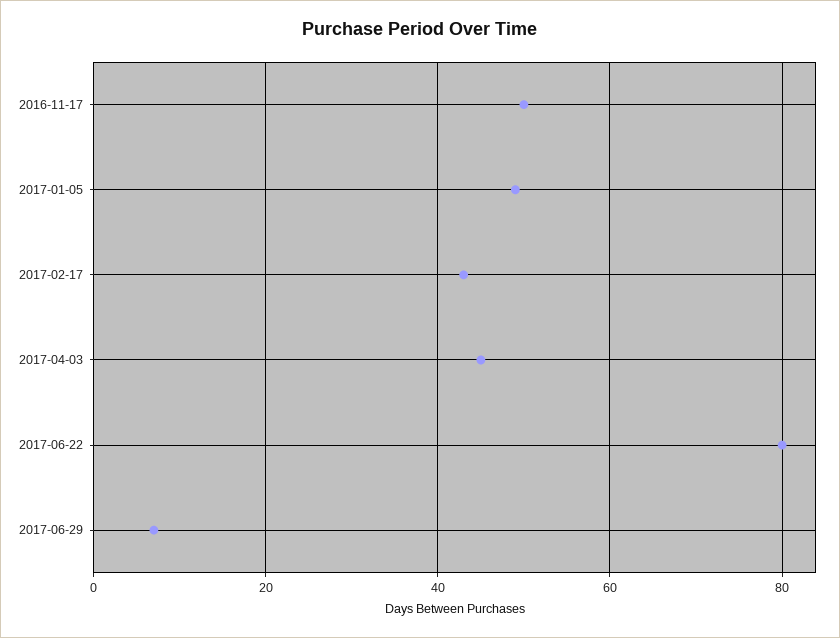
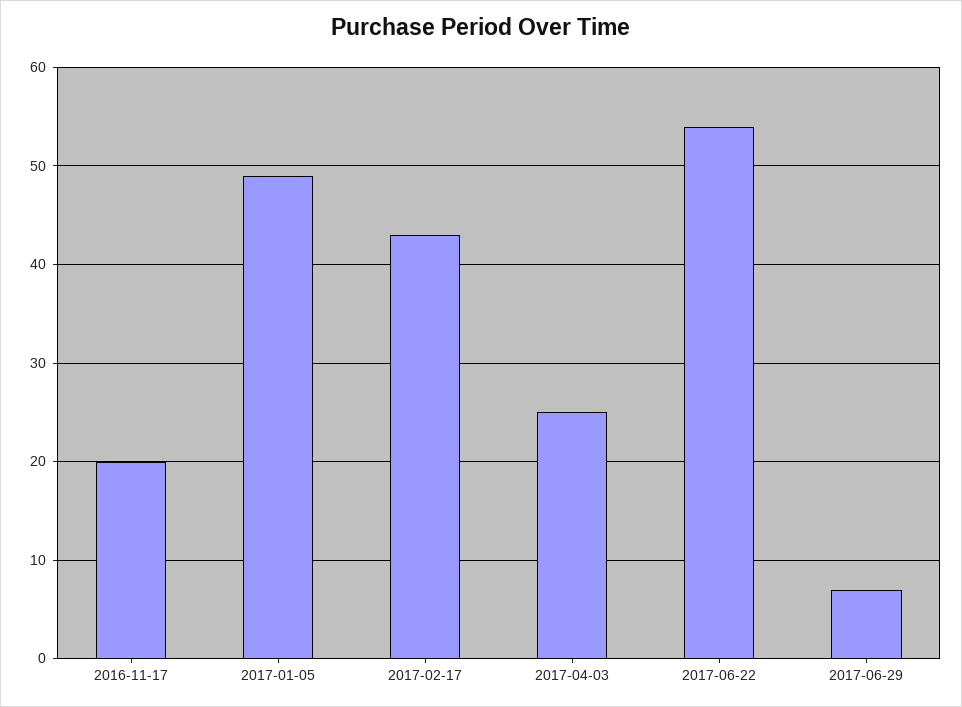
  {
-   "2016-11-17": 50,
+   "2016-11-17": 20,
    "2017-01-05": 49,
    "2017-02-17": 43,
-   "2017-04-03": 45,
+   "2017-04-03": 25,
-   "2017-06-22": 80,
+   "2017-06-22": 54,
    "2017-06-29": 7
  }

